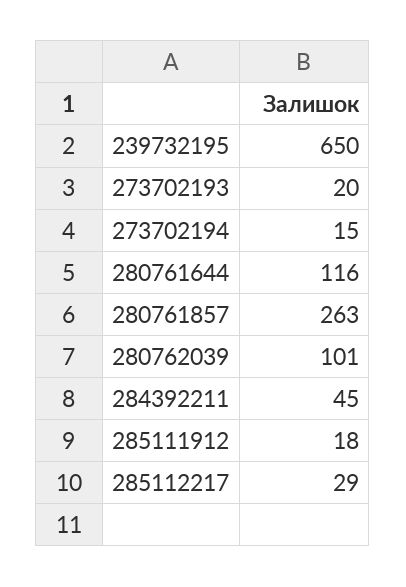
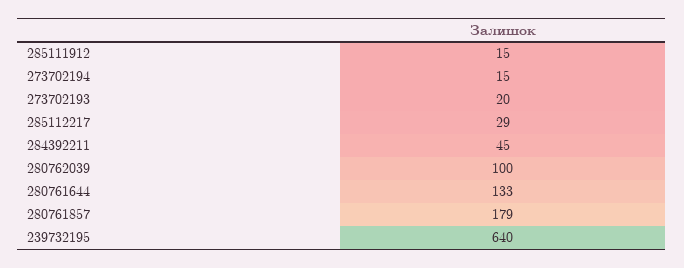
  {
-   "239732195": 650,
+   "239732195": 640,
    "273702193": 20,
    "273702194": 15,
-   "280761644": 116,
+   "280761644": 133,
-   "280761857": 263,
+   "280761857": 179,
-   "280762039": 101,
+   "280762039": 100,
    "284392211": 45,
-   "285111912": 18,
+   "285111912": 15,
    "285112217": 29
  }

